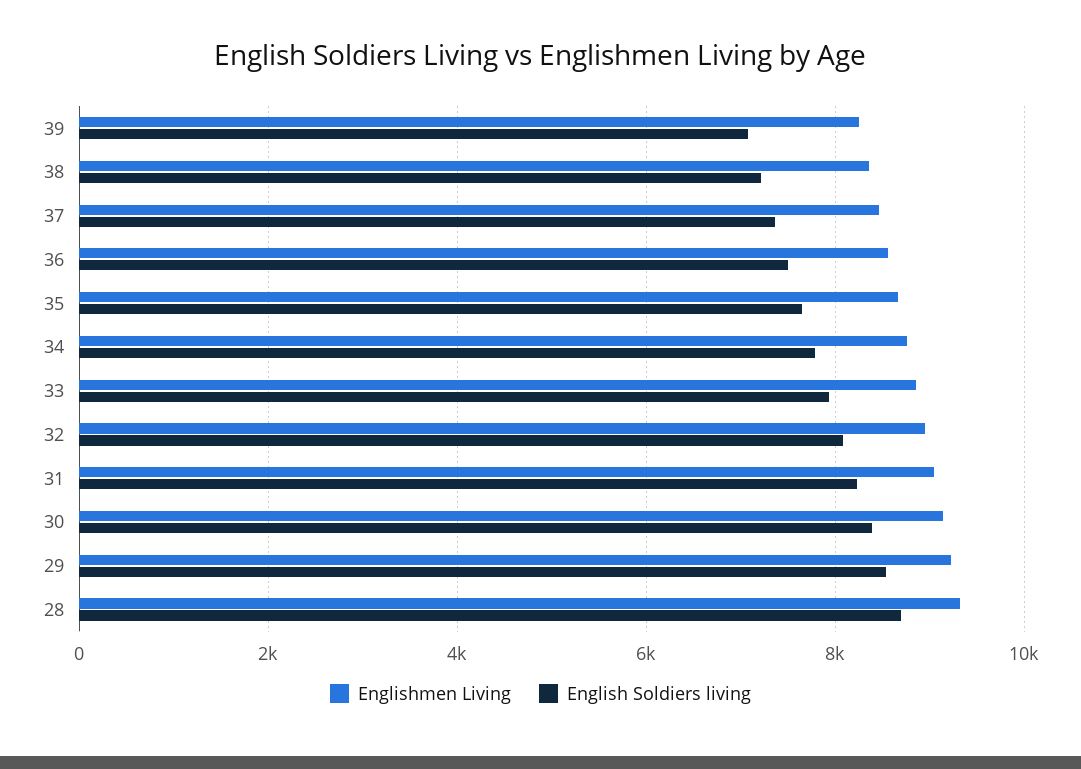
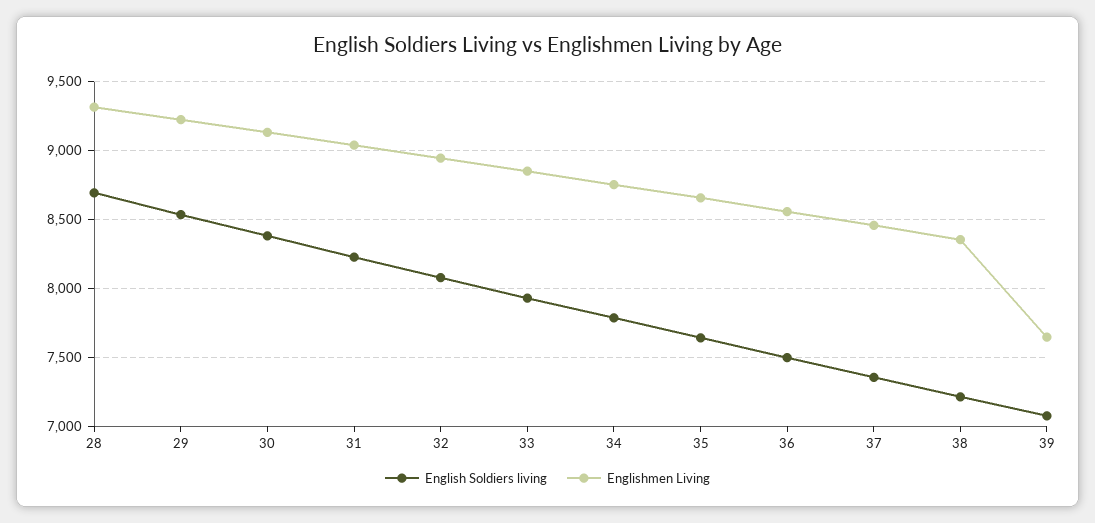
  {
    "Englishmen Living": {
-     "39": 8200,
+     "39": 7650,
      "38": 8350,
      "37": 8450,
      "36": 8550,
      "35": 8650,
      "34": 8750,
      "33": 8850,
      "32": 8950,
      "31": 9050,
      "30": 9150,
      "29": 9250,
      "28": 9300
    },
    "English Soldiers living": {
      "39": 7100,
      "38": 7200,
      "37": 7350,
      "36": 7500,
      "35": 7650,
      "34": 7800,
      "33": 7950,
      "32": 8100,
      "31": 8250,
      "30": 8400,
      "29": 8550,
      "28": 8700
    }
  }

